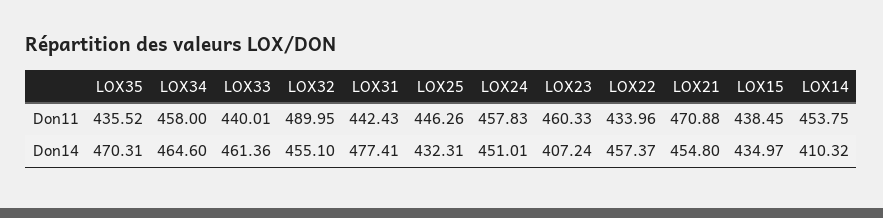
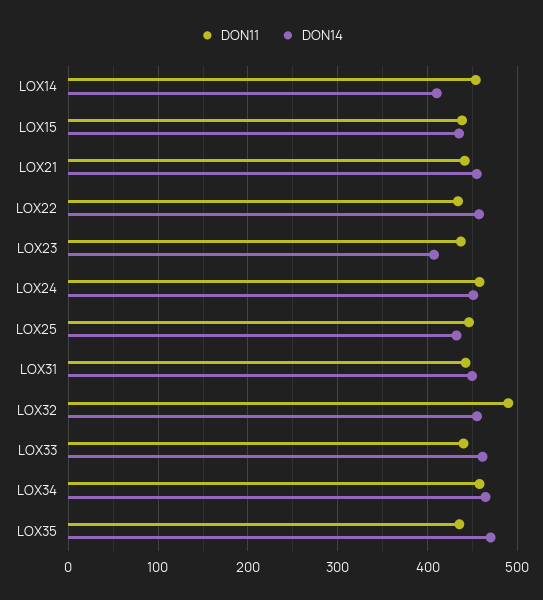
  {
    "Don11": {
      "LOX35": 435.52,
      "LOX34": 458,
      "LOX33": 440.01,
      "LOX32": 489.95,
      "LOX31": 442.43,
      "LOX25": 446.26,
      "LOX24": 457.83,
-     "LOX23": 460.33,
+     "LOX23": 440,
      "LOX22": 433.96,
-     "LOX21": 470.88,
+     "LOX21": 440,
      "LOX15": 438.45,
      "LOX14": 453.75
    },
    "Don14": {
      "LOX35": 470.31,
      "LOX34": 464.6,
      "LOX33": 461.36,
      "LOX32": 455.1,
-     "LOX31": 477.41,
+     "LOX31": 450,
      "LOX25": 432.31,
      "LOX24": 451.01,
      "LOX23": 407.24,
      "LOX22": 457.37,
      "LOX21": 454.8,
      "LOX15": 434.97,
      "LOX14": 410.32
    }
  }

